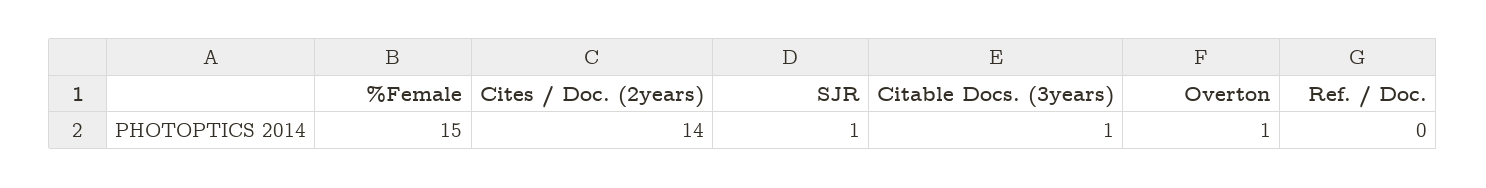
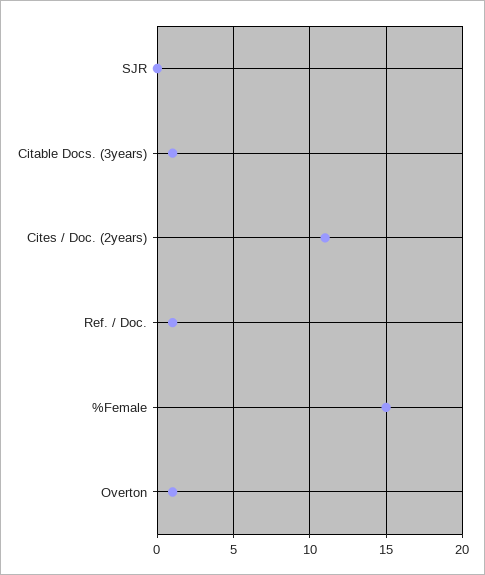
  {
    "%Female": 15,
-   "Cites / Doc. (2years)": 14,
+   "Cites / Doc. (2years)": 11,
-   "SJR": 1,
+   "SJR": 0,
    "Citable Docs. (3years)": 1,
    "Overton": 1,
-   "Ref. / Doc.": 0
+   "Ref. / Doc.": 1
  }

